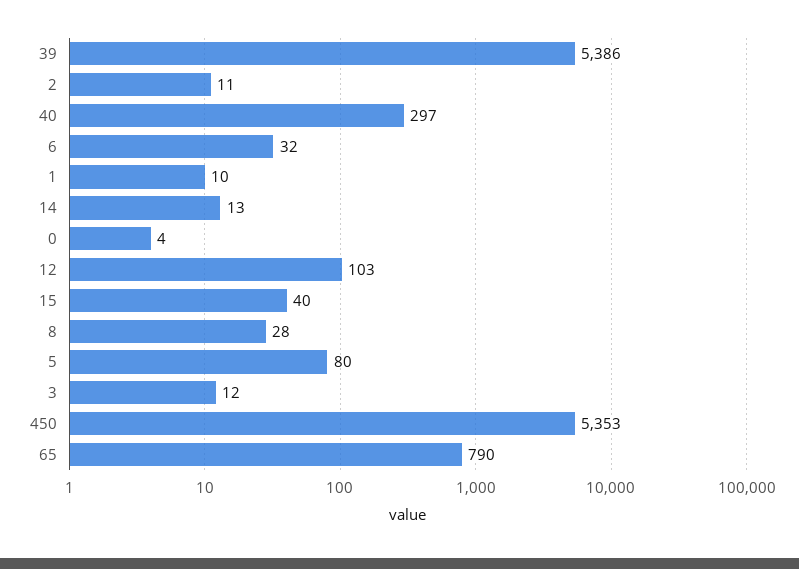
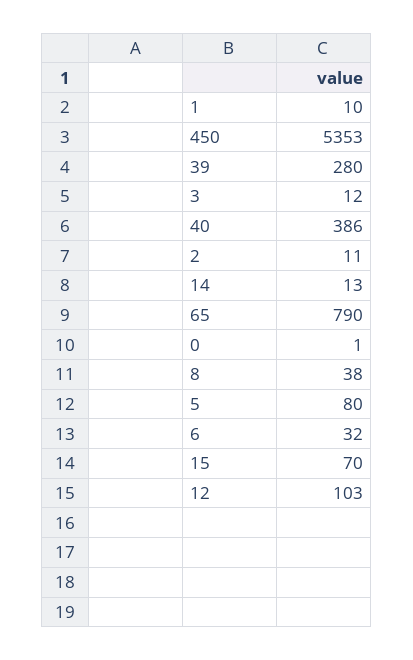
  {
-   "39": 5386,
+   "39": 280,
    "2": 11,
-   "40": 297,
+   "40": 386,
    "6": 32,
    "1": 10,
    "14": 13,
-   "0": 4,
+   "0": 1,
    "12": 103,
-   "15": 40,
+   "15": 70,
-   "8": 28,
+   "8": 38,
    "5": 80,
    "3": 12,
    "450": 5353,
    "65": 790
  }

